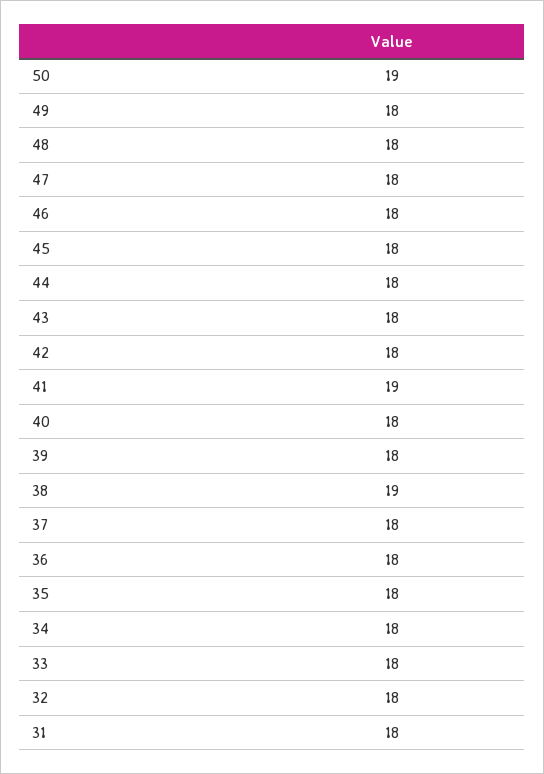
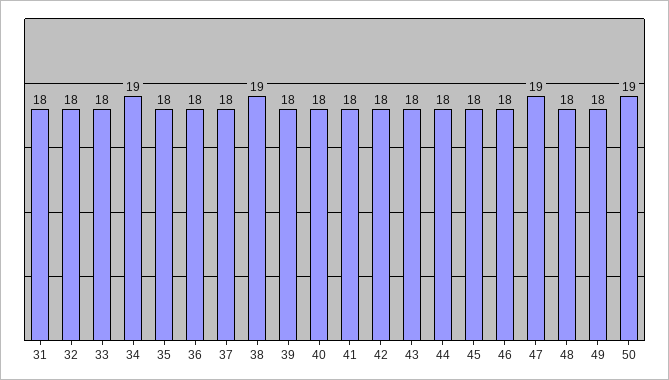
  {
    "50": 19,
    "49": 18,
    "48": 18,
-   "47": 18,
+   "47": 19,
    "46": 18,
    "45": 18,
    "44": 18,
    "43": 18,
    "42": 18,
-   "41": 19,
+   "41": 18,
    "40": 18,
    "39": 18,
    "38": 19,
    "37": 18,
    "36": 18,
    "35": 18,
-   "34": 18,
+   "34": 19,
    "33": 18,
    "32": 18,
    "31": 18
  }

